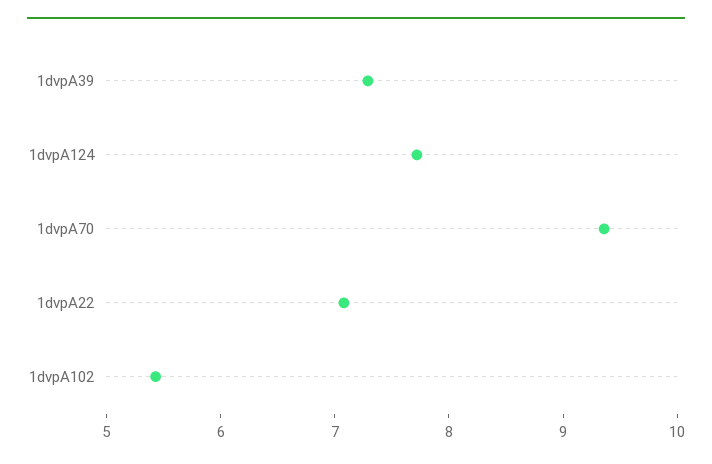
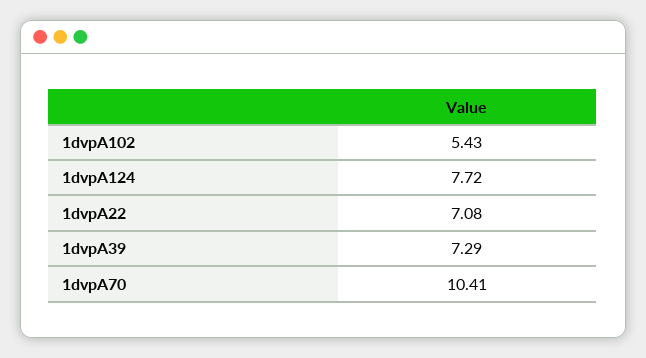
  {
    "1dvpA39": 7.29,
    "1dvpA124": 7.72,
-   "1dvpA70": 9.4,
+   "1dvpA70": 10.41,
    "1dvpA22": 7.08,
    "1dvpA102": 5.43
  }

